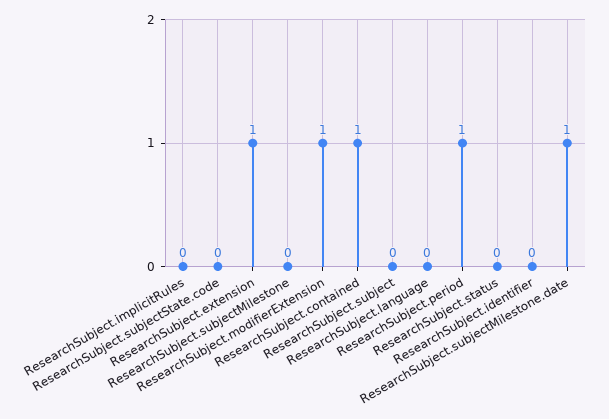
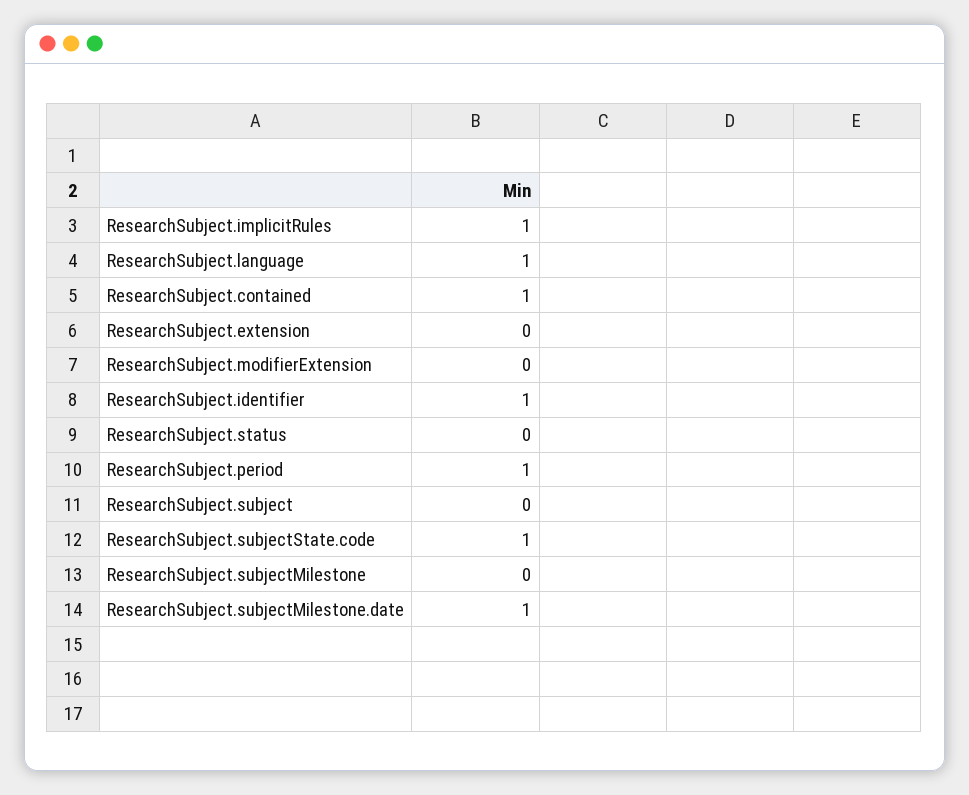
  {
-   "ResearchSubject.implicitRules": 0,
+   "ResearchSubject.implicitRules": 1,
-   "ResearchSubject.subjectState.code": 0,
+   "ResearchSubject.subjectState.code": 1,
-   "ResearchSubject.extension": 1,
+   "ResearchSubject.extension": 0,
    "ResearchSubject.subjectMilestone": 0,
-   "ResearchSubject.modifierExtension": 1,
+   "ResearchSubject.modifierExtension": 0,
    "ResearchSubject.contained": 1,
    "ResearchSubject.subject": 0,
-   "ResearchSubject.language": 0,
+   "ResearchSubject.language": 1,
    "ResearchSubject.period": 1,
    "ResearchSubject.status": 0,
-   "ResearchSubject.identifier": 0,
+   "ResearchSubject.identifier": 1,
    "ResearchSubject.subjectMilestone.date": 1
  }

